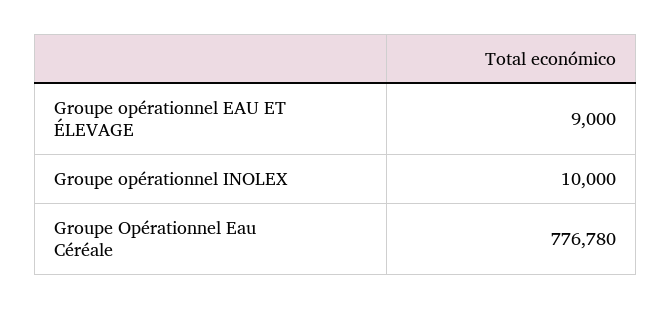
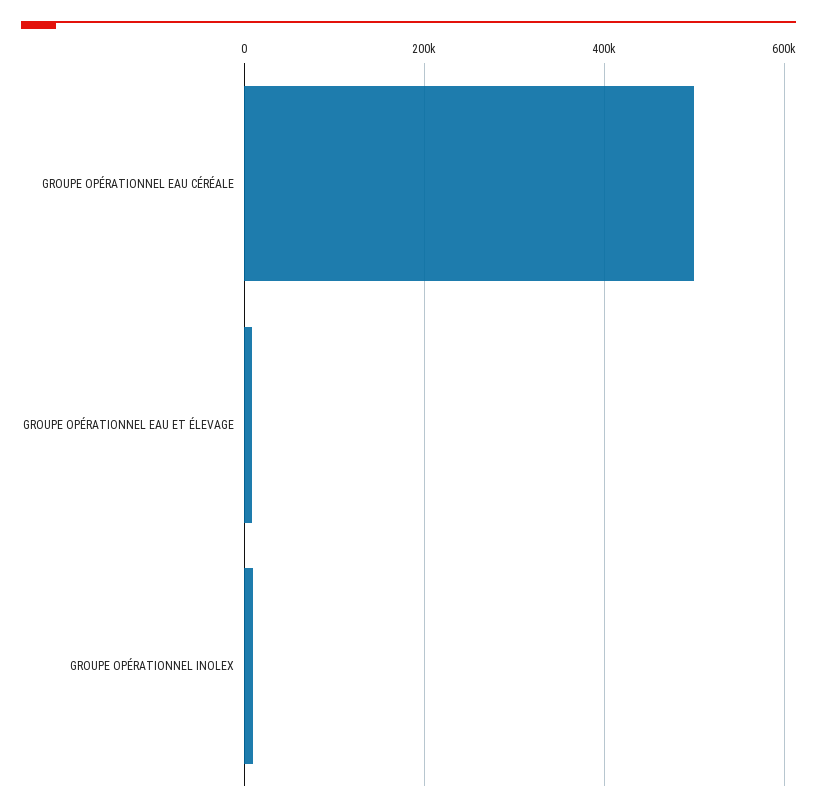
  {
    "Groupe opérationnel EAU ET ÉLEVAGE": 9000,
    "Groupe opérationnel INOLEX": 10000,
-   "Groupe Opérationnel Eau Céréale": 776780
+   "Groupe Opérationnel Eau Céréale": 500000
  }

